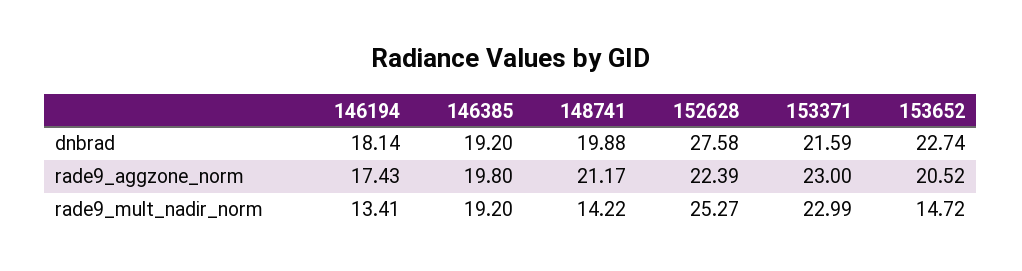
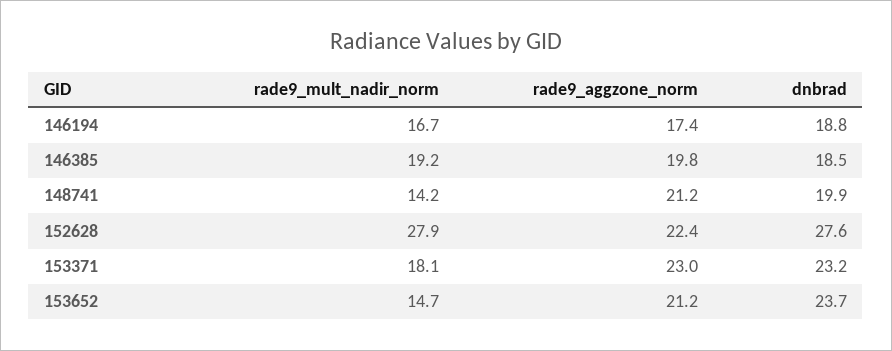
  {
    "146194": {
-     "dnbrad": 18.14,
+     "dnbrad": 18.8,
      "rade9_aggzone_norm": 17.43,
-     "rade9_mult_nadir_norm": 13.41
+     "rade9_mult_nadir_norm": 16.7
    },
    "146385": {
-     "dnbrad": 19.2,
+     "dnbrad": 18.5,
      "rade9_aggzone_norm": 19.8,
      "rade9_mult_nadir_norm": 19.2
    },
    "148741": {
      "dnbrad": 19.88,
      "rade9_aggzone_norm": 21.17,
      "rade9_mult_nadir_norm": 14.22
    },
    "152628": {
      "dnbrad": 27.58,
      "rade9_aggzone_norm": 22.39,
-     "rade9_mult_nadir_norm": 25.27
+     "rade9_mult_nadir_norm": 27.9
    },
    "153371": {
-     "dnbrad": 21.59,
+     "dnbrad": 23.2,
      "rade9_aggzone_norm": 23,
-     "rade9_mult_nadir_norm": 22.99
+     "rade9_mult_nadir_norm": 18.1
    },
    "153652": {
-     "dnbrad": 22.74,
+     "dnbrad": 23.7,
-     "rade9_aggzone_norm": 20.52,
+     "rade9_aggzone_norm": 21.2,
      "rade9_mult_nadir_norm": 14.72
    }
  }

